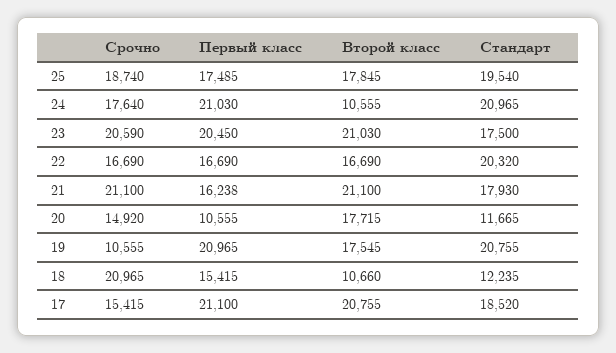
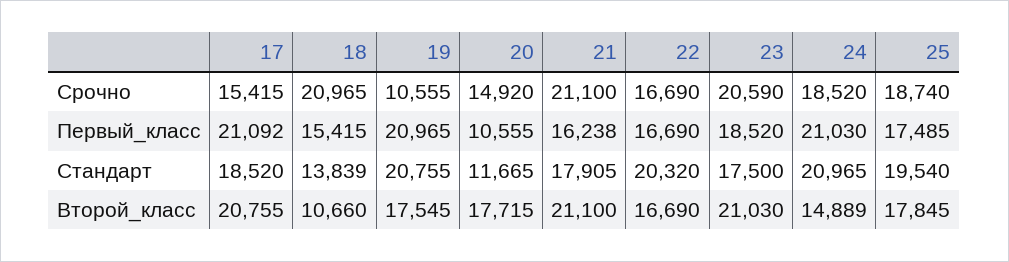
  {
    "Срочно": {
      "25": 18740,
-     "24": 17640,
+     "24": 18520,
      "23": 20590,
      "22": 16690,
      "21": 21100,
      "20": 14920,
      "19": 10555,
      "18": 20965,
      "17": 15415
    },
    "Первый класс": {
      "25": 17485,
      "24": 21030,
-     "23": 20450,
+     "23": 18520,
      "22": 16690,
      "21": 16238,
      "20": 10555,
      "19": 20965,
      "18": 15415,
-     "17": 21100
+     "17": 21092
    },
    "Второй класс": {
      "25": 17845,
-     "24": 10555,
+     "24": 14889,
      "23": 21030,
      "22": 16690,
      "21": 21100,
      "20": 17715,
      "19": 17545,
      "18": 10660,
      "17": 20755
    },
    "Стандарт": {
      "25": 19540,
      "24": 20965,
      "23": 17500,
      "22": 20320,
-     "21": 17930,
+     "21": 17905,
      "20": 11665,
      "19": 20755,
-     "18": 12235,
+     "18": 13839,
      "17": 18520
    }
  }

